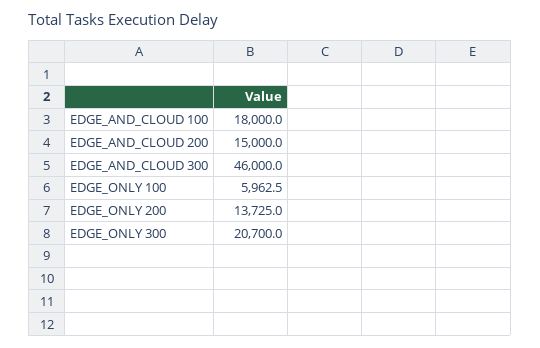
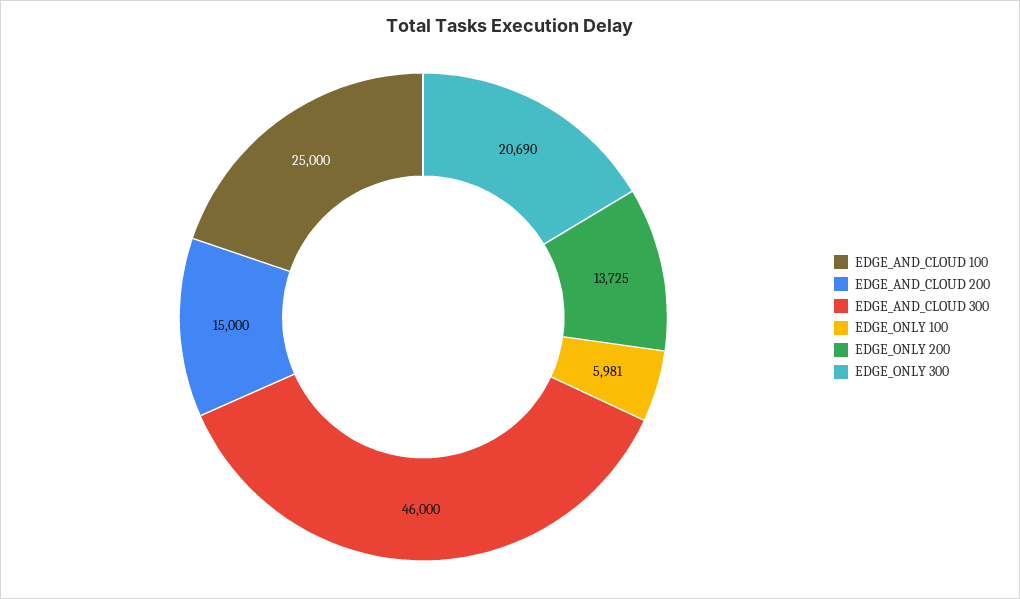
  {
-   "EDGE_AND_CLOUD 100": 18000,
+   "EDGE_AND_CLOUD 100": 25000,
    "EDGE_AND_CLOUD 200": 15000,
    "EDGE_AND_CLOUD 300": 46000,
-   "EDGE_ONLY 100": 5962.5,
+   "EDGE_ONLY 100": 5981,
    "EDGE_ONLY 200": 13725,
-   "EDGE_ONLY 300": 20700
+   "EDGE_ONLY 300": 20690
  }

